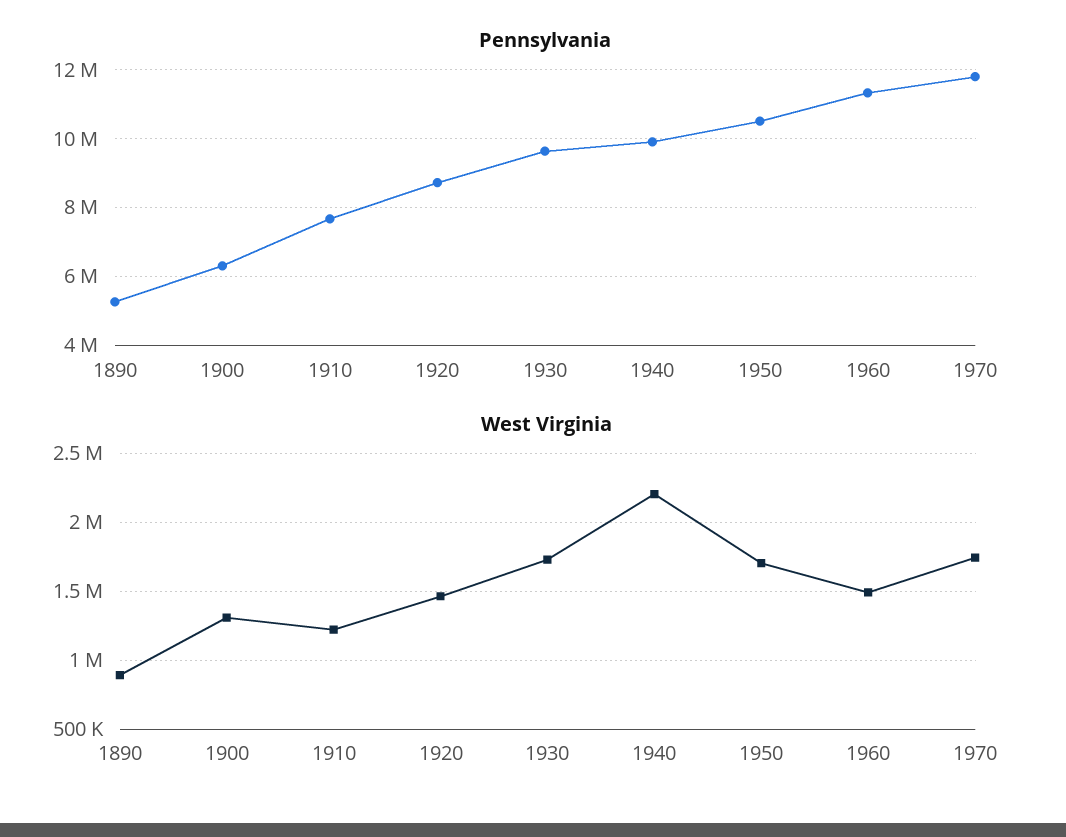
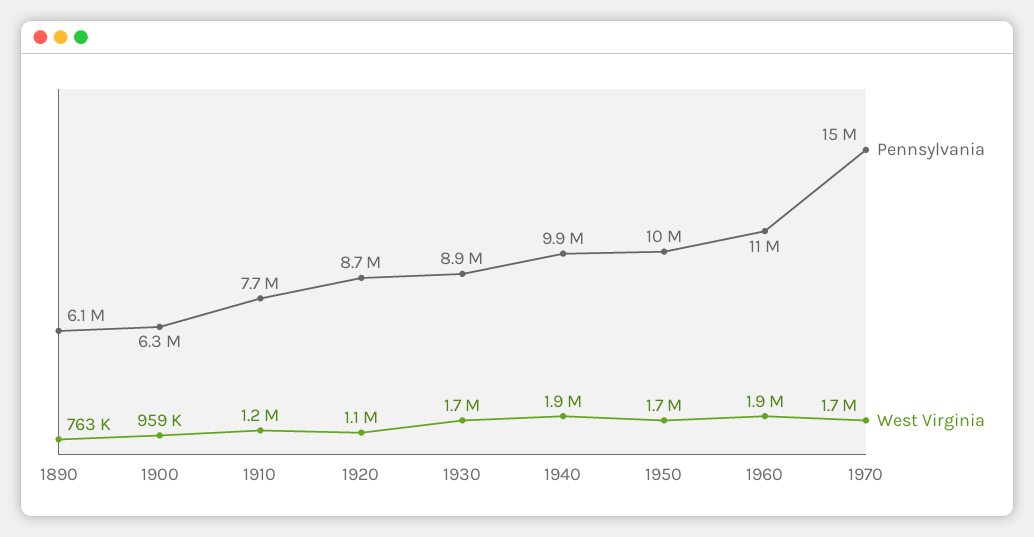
  {
    "Pennsylvania": {
-     "1890": 5200000,
+     "1890": 6100000,
      "1900": 6300000,
      "1910": 7700000,
      "1920": 8700000,
-     "1930": 9600000,
+     "1930": 8900000,
      "1940": 9900000,
      "1950": 10000000,
      "1960": 11000000,
-     "1970": 11800000
+     "1970": 15000000
    },
    "West Virginia": {
-     "1890": 900000,
+     "1890": 763000,
-     "1900": 1300000,
+     "1900": 959000,
      "1910": 1200000,
-     "1920": 1450000,
+     "1920": 1100000,
      "1930": 1700000,
-     "1940": 2200000,
+     "1940": 1900000,
      "1950": 1700000,
-     "1960": 1500000,
+     "1960": 1900000,
      "1970": 1700000
    }
  }

